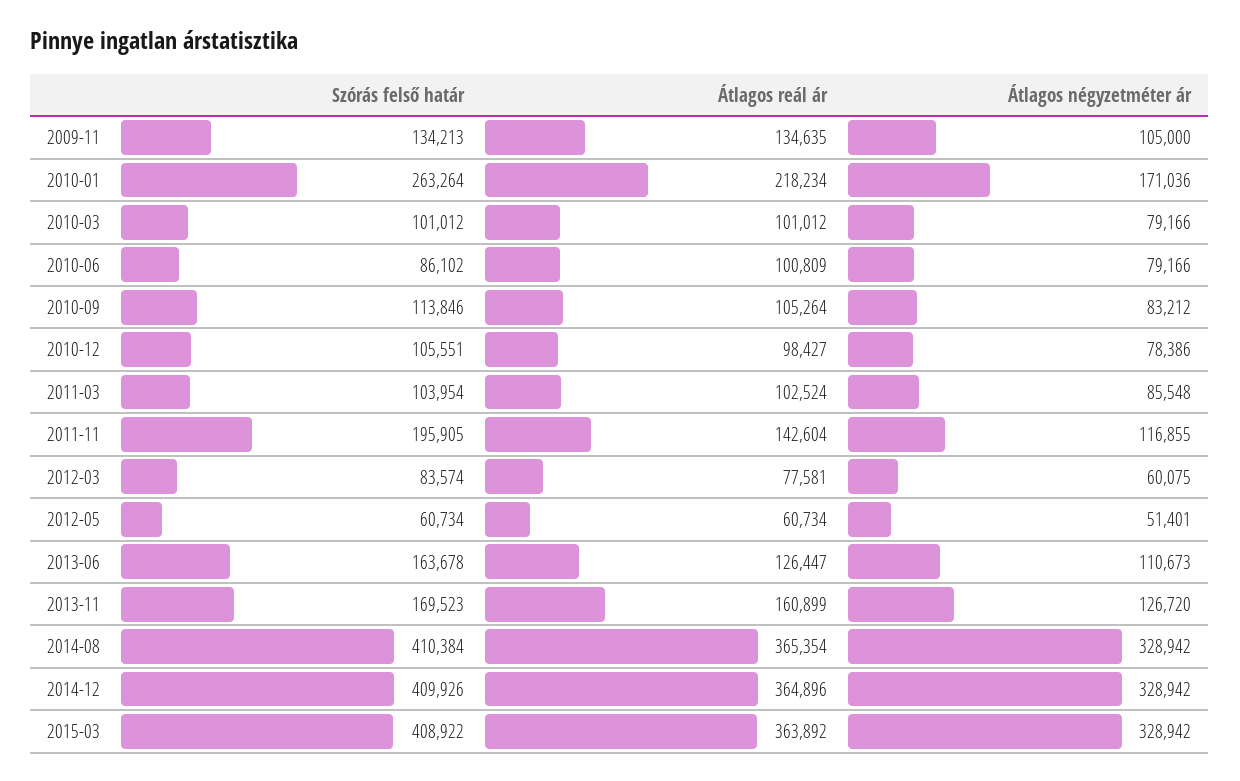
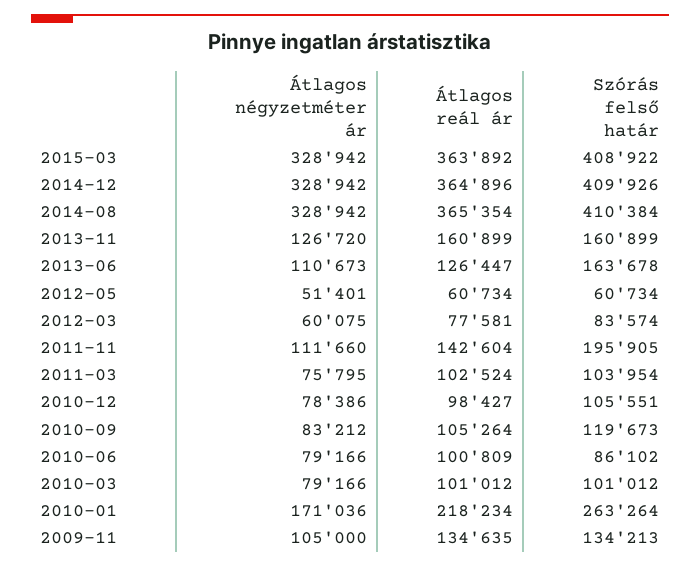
  {
    "Szórás felső határ": {
      "2009-11": 134213,
      "2010-01": 263264,
      "2010-03": 101012,
      "2010-06": 86102,
-     "2010-09": 113846,
+     "2010-09": 119673,
      "2010-12": 105551,
      "2011-03": 103954,
      "2011-11": 195905,
      "2012-03": 83574,
      "2012-05": 60734,
      "2013-06": 163678,
-     "2013-11": 169523,
+     "2013-11": 160899,
      "2014-08": 410384,
      "2014-12": 409926,
      "2015-03": 408922
    },
    "Átlagos reál ár": {
      "2009-11": 134635,
      "2010-01": 218234,
      "2010-03": 101012,
      "2010-06": 100809,
      "2010-09": 105264,
      "2010-12": 98427,
      "2011-03": 102524,
      "2011-11": 142604,
      "2012-03": 77581,
      "2012-05": 60734,
      "2013-06": 126447,
      "2013-11": 160899,
      "2014-08": 365354,
      "2014-12": 364896,
      "2015-03": 363892
    },
    "Átlagos négyzetméter ár": {
      "2009-11": 105000,
      "2010-01": 171036,
      "2010-03": 79166,
      "2010-06": 79166,
      "2010-09": 83212,
      "2010-12": 78386,
-     "2011-03": 85548,
+     "2011-03": 75795,
-     "2011-11": 116855,
+     "2011-11": 111660,
      "2012-03": 60075,
      "2012-05": 51401,
      "2013-06": 110673,
      "2013-11": 126720,
      "2014-08": 328942,
      "2014-12": 328942,
      "2015-03": 328942
    }
  }

